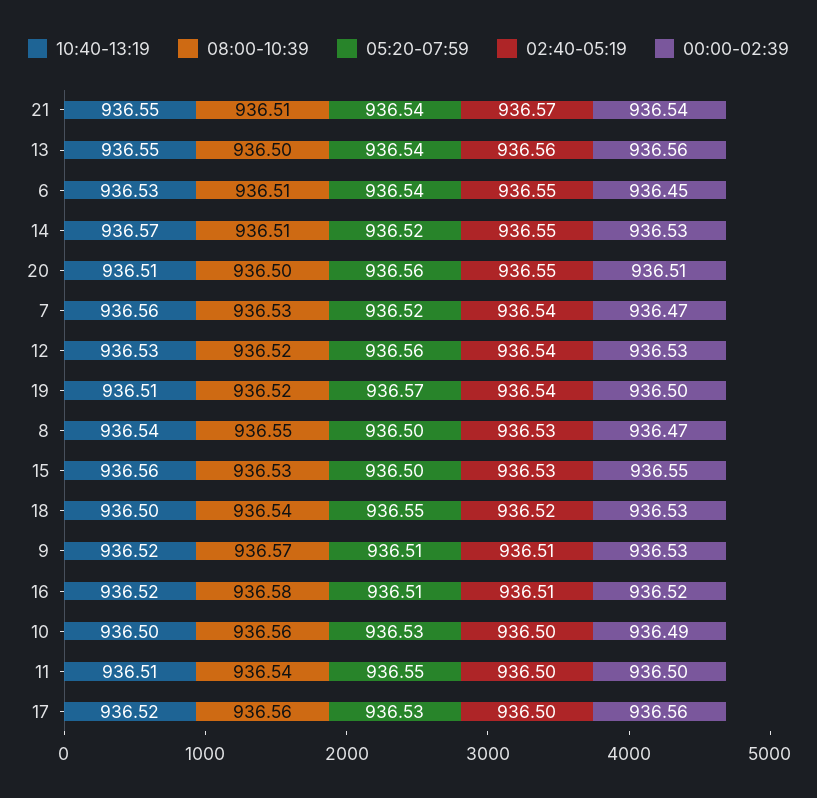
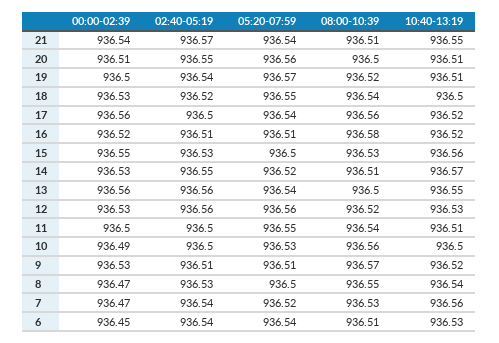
  {
    "10:40-13:19": {
      "21": 936.55,
      "13": 936.55,
      "6": 936.53,
      "14": 936.57,
      "20": 936.51,
      "7": 936.56,
      "12": 936.53,
      "19": 936.51,
      "8": 936.54,
      "15": 936.56,
      "18": 936.5,
      "9": 936.52,
      "16": 936.52,
      "10": 936.5,
      "11": 936.51,
      "17": 936.52
    },
    "08:00-10:39": {
      "21": 936.51,
      "13": 936.5,
      "6": 936.51,
      "14": 936.51,
      "20": 936.5,
      "7": 936.53,
      "12": 936.52,
      "19": 936.52,
      "8": 936.55,
      "15": 936.53,
      "18": 936.54,
      "9": 936.57,
      "16": 936.58,
      "10": 936.56,
      "11": 936.54,
      "17": 936.56
    },
    "05:20-07:59": {
      "21": 936.54,
      "13": 936.54,
      "6": 936.54,
      "14": 936.52,
      "20": 936.56,
      "7": 936.52,
      "12": 936.56,
      "19": 936.57,
      "8": 936.5,
      "15": 936.5,
      "18": 936.55,
      "9": 936.51,
      "16": 936.51,
      "10": 936.53,
      "11": 936.55,
-     "17": 936.53
+     "17": 936.54
    },
    "02:40-05:19": {
      "21": 936.57,
      "13": 936.56,
-     "6": 936.55,
+     "6": 936.54,
      "14": 936.55,
      "20": 936.55,
      "7": 936.54,
-     "12": 936.54,
+     "12": 936.56,
      "19": 936.54,
      "8": 936.53,
      "15": 936.53,
      "18": 936.52,
      "9": 936.51,
      "16": 936.51,
      "10": 936.5,
      "11": 936.5,
      "17": 936.5
    },
    "00:00-02:39": {
      "21": 936.54,
      "13": 936.56,
      "6": 936.45,
      "14": 936.53,
      "20": 936.51,
      "7": 936.47,
      "12": 936.53,
      "19": 936.5,
      "8": 936.47,
      "15": 936.55,
      "18": 936.53,
      "9": 936.53,
      "16": 936.52,
      "10": 936.49,
      "11": 936.5,
      "17": 936.56
    }
  }

